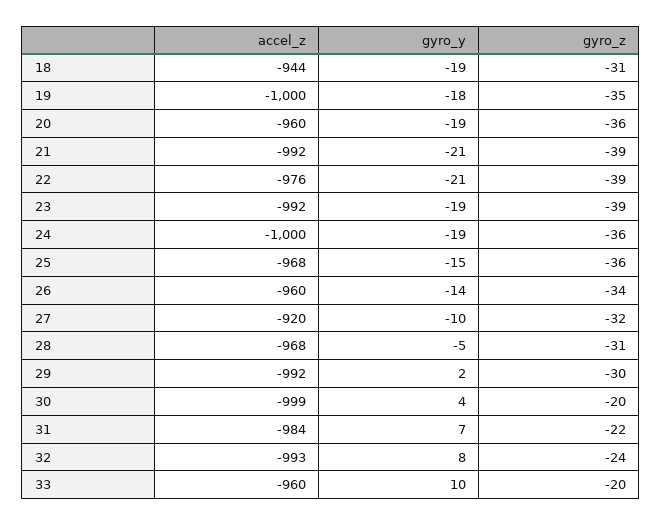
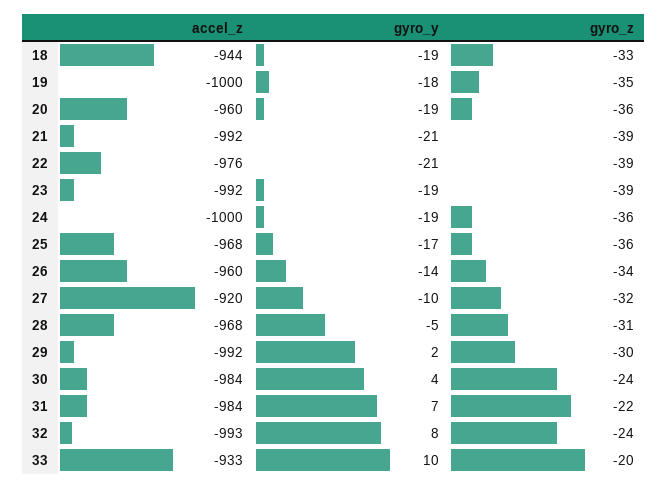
  {
    "accel_z": {
      "18": -944,
      "19": -1000,
      "20": -960,
      "21": -992,
      "22": -976,
      "23": -992,
      "24": -1000,
      "25": -968,
      "26": -960,
      "27": -920,
      "28": -968,
      "29": -992,
-     "30": -999,
+     "30": -984,
      "31": -984,
      "32": -993,
-     "33": -960
+     "33": -933
    },
    "gyro_y": {
      "18": -19,
      "19": -18,
      "20": -19,
      "21": -21,
      "22": -21,
      "23": -19,
      "24": -19,
-     "25": -15,
+     "25": -17,
      "26": -14,
      "27": -10,
      "28": -5,
      "29": 2,
      "30": 4,
      "31": 7,
      "32": 8,
      "33": 10
    },
    "gyro_z": {
-     "18": -31,
+     "18": -33,
      "19": -35,
      "20": -36,
      "21": -39,
      "22": -39,
      "23": -39,
      "24": -36,
      "25": -36,
      "26": -34,
      "27": -32,
      "28": -31,
      "29": -30,
-     "30": -20,
+     "30": -24,
      "31": -22,
      "32": -24,
      "33": -20
    }
  }

